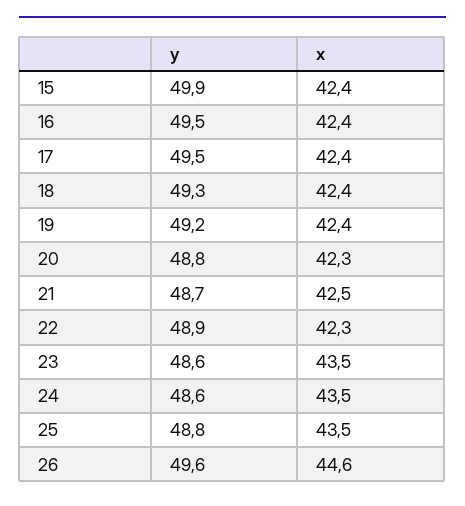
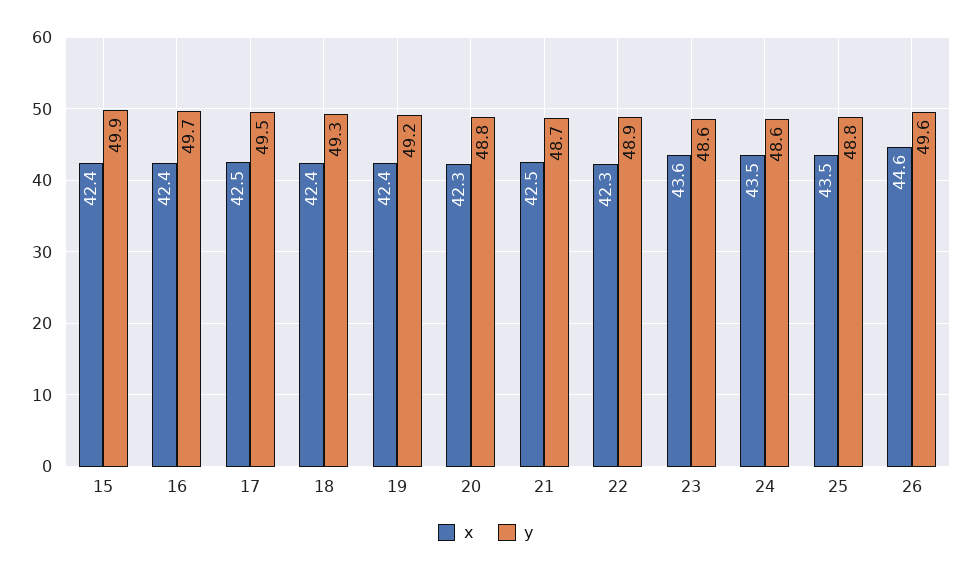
  {
    "y": {
      "15": 49.9,
-     "16": 49.5,
+     "16": 49.7,
      "17": 49.5,
      "18": 49.3,
      "19": 49.2,
      "20": 48.8,
      "21": 48.7,
      "22": 48.9,
      "23": 48.6,
      "24": 48.6,
      "25": 48.8,
      "26": 49.6
    },
    "x": {
      "15": 42.4,
      "16": 42.4,
-     "17": 42.4,
+     "17": 42.5,
      "18": 42.4,
      "19": 42.4,
      "20": 42.3,
      "21": 42.5,
      "22": 42.3,
-     "23": 43.5,
+     "23": 43.6,
      "24": 43.5,
      "25": 43.5,
      "26": 44.6
    }
  }

